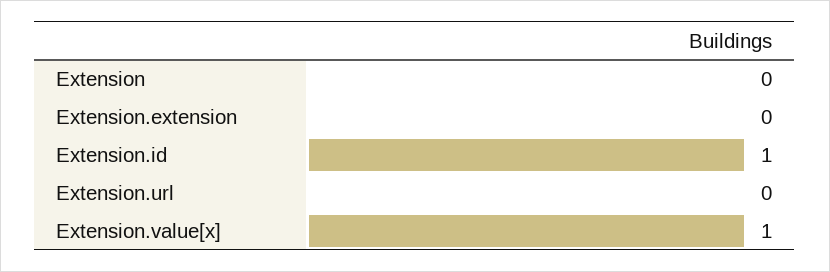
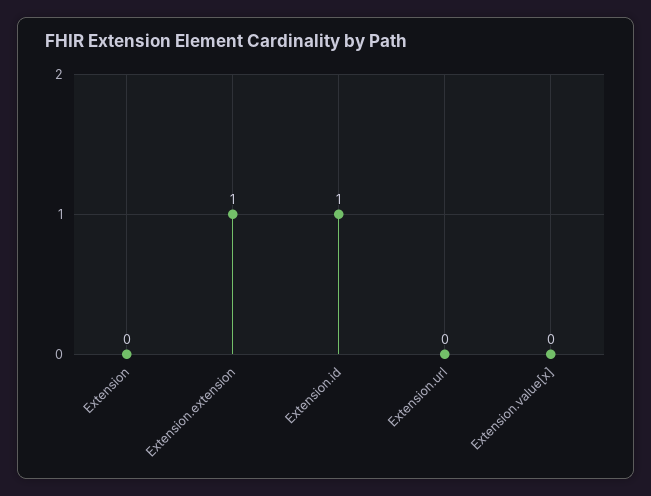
  {
    "Extension": 0,
-   "Extension.extension": 0,
+   "Extension.extension": 1,
    "Extension.id": 1,
    "Extension.url": 0,
-   "Extension.value[x]": 1
+   "Extension.value[x]": 0
  }

